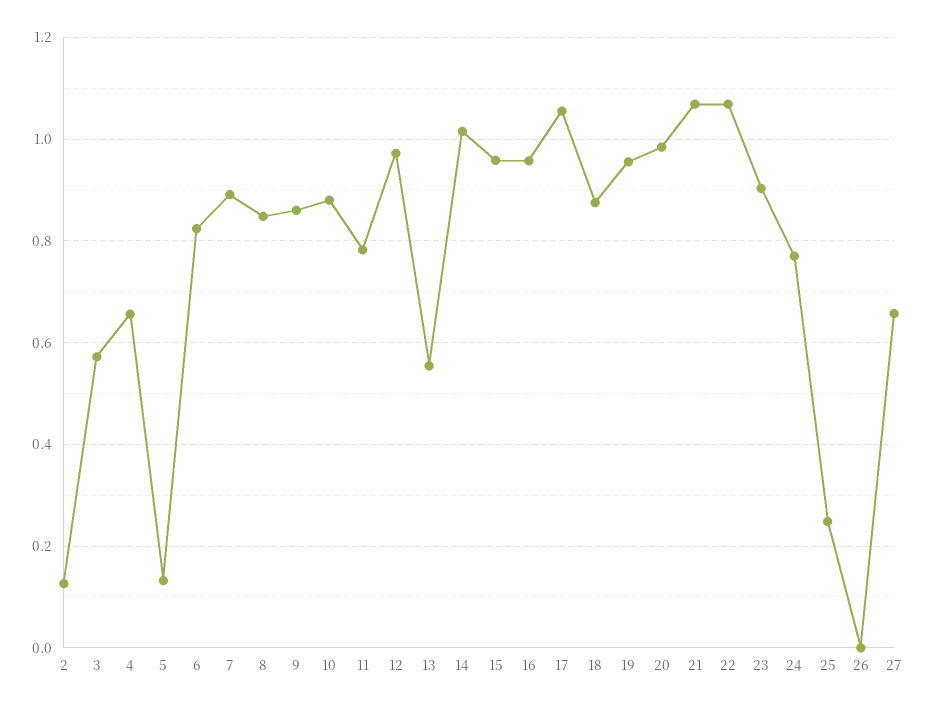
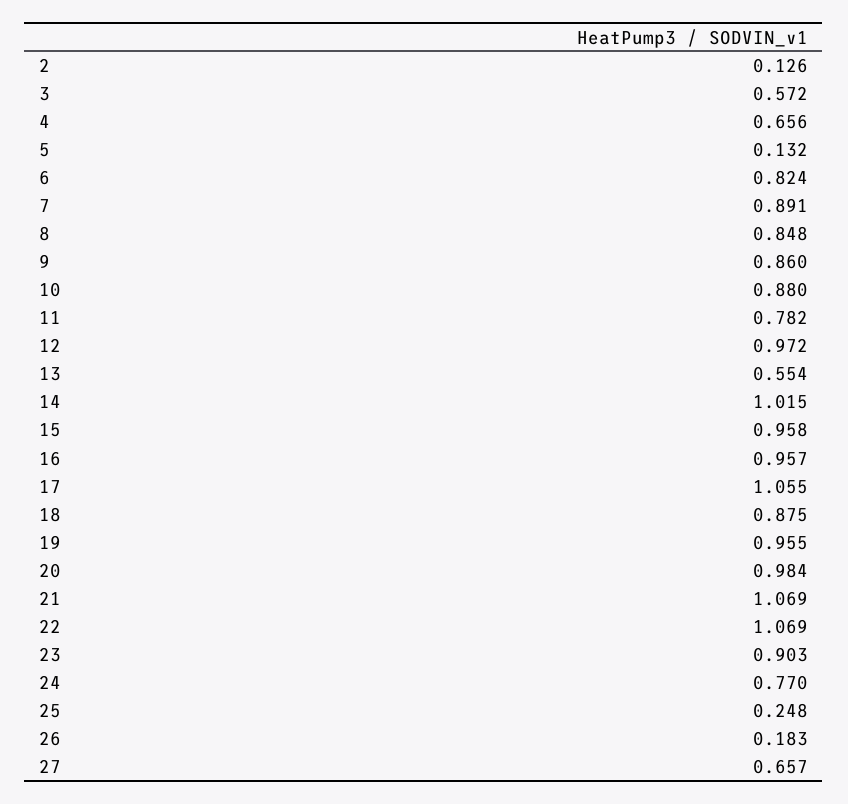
  {
    "2": 0.126,
    "3": 0.572,
    "4": 0.656,
    "5": 0.132,
    "6": 0.824,
    "7": 0.891,
    "8": 0.848,
    "9": 0.86,
    "10": 0.88,
    "11": 0.782,
    "12": 0.972,
    "13": 0.554,
    "14": 1.015,
    "15": 0.958,
    "16": 0.957,
    "17": 1.055,
    "18": 0.875,
    "19": 0.955,
    "20": 0.984,
    "21": 1.069,
    "22": 1.069,
    "23": 0.903,
    "24": 0.77,
    "25": 0.248,
-   "26": 0,
+   "26": 0.183,
    "27": 0.657
  }

